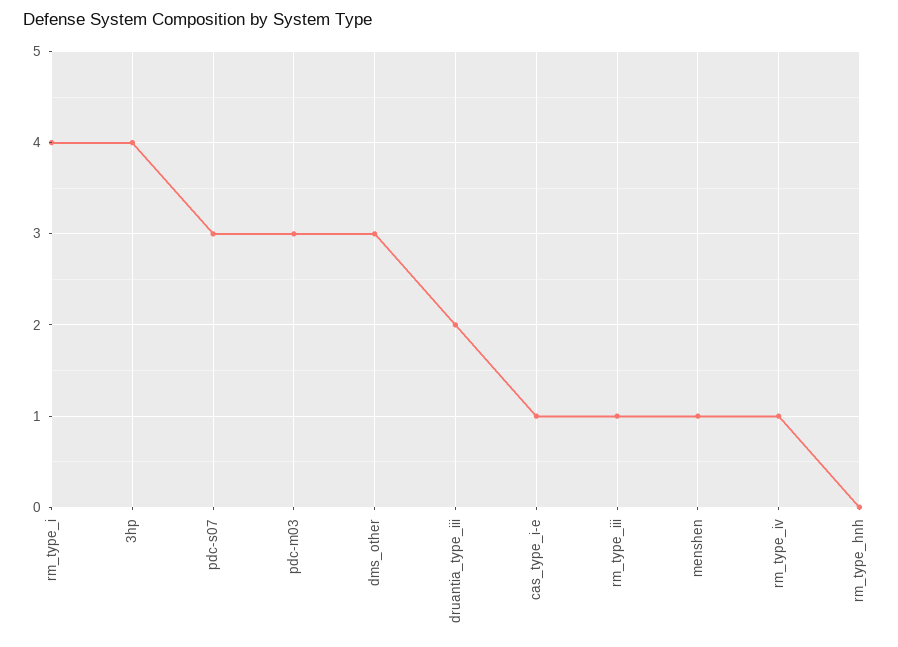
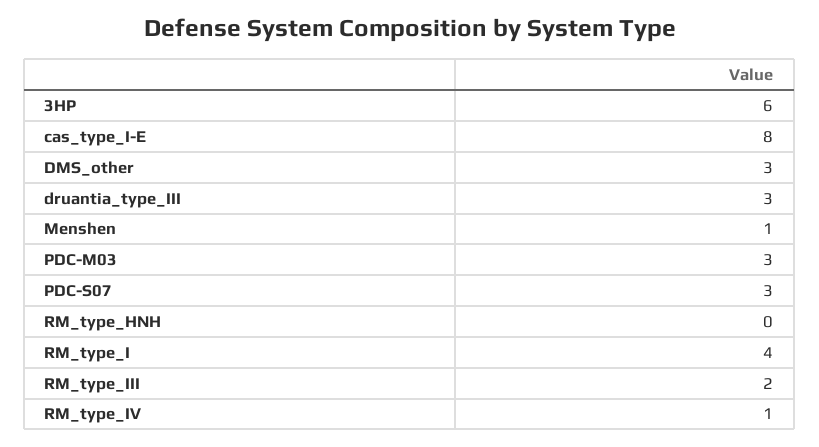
  {
    "rm_type_i": 4,
-   "3hp": 4,
+   "3hp": 6,
    "pdc-s07": 3,
    "pdc-m03": 3,
    "dms_other": 3,
-   "druantia_type_iii": 2,
+   "druantia_type_iii": 3,
-   "cas_type_i-e": 1,
+   "cas_type_i-e": 8,
-   "rm_type_iii": 1,
+   "rm_type_iii": 2,
    "menshen": 1,
    "rm_type_iv": 1,
    "rm_type_hnh": 0
  }

